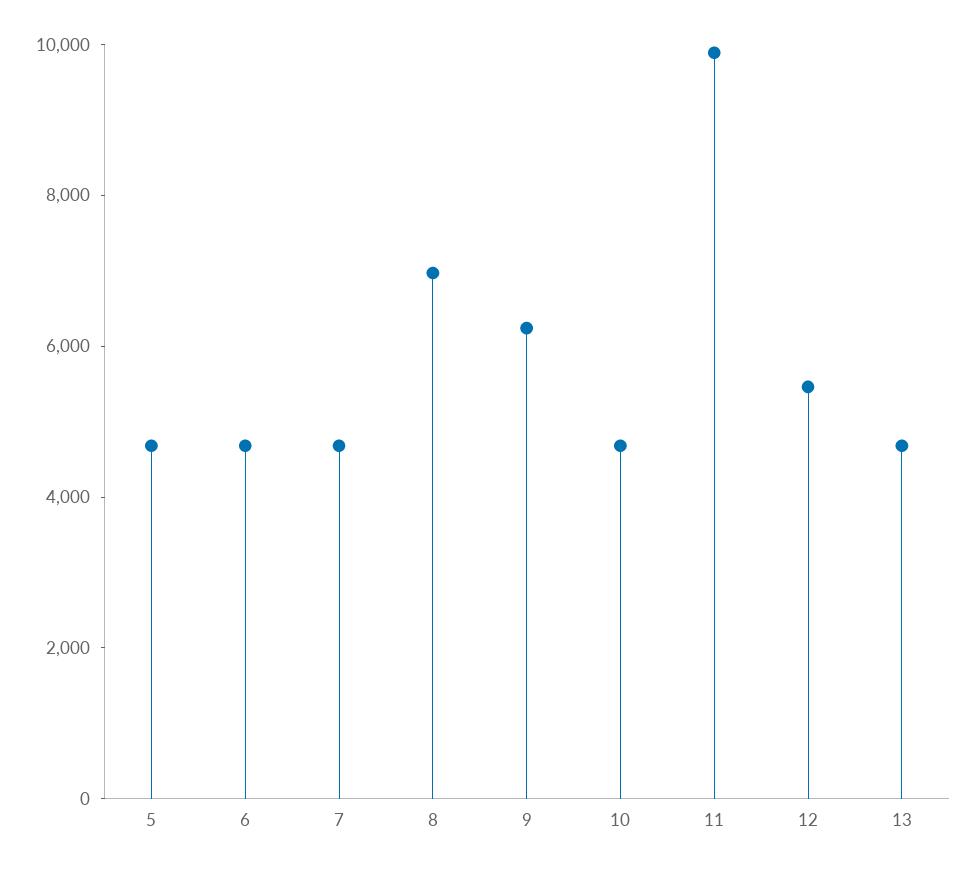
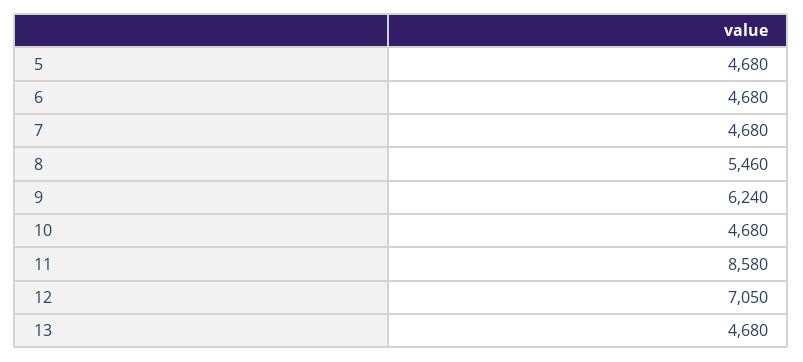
  {
    "5": 4680,
    "6": 4680,
    "7": 4680,
-   "8": 7000,
+   "8": 5460,
    "9": 6240,
    "10": 4680,
-   "11": 10000,
+   "11": 8580,
-   "12": 5500,
+   "12": 7050,
    "13": 4680
  }

